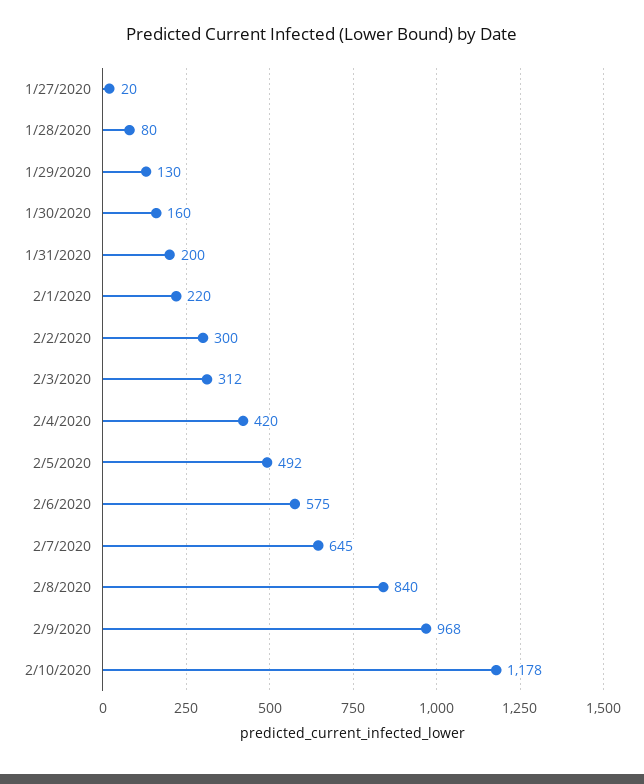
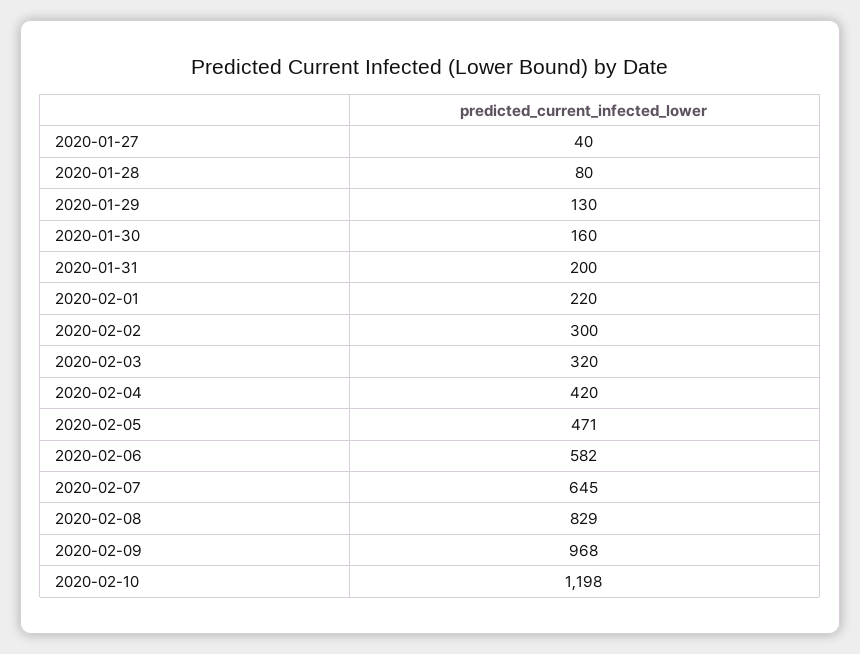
  {
-   "1/27/2020": 20,
+   "1/27/2020": 40,
    "1/28/2020": 80,
    "1/29/2020": 130,
    "1/30/2020": 160,
    "1/31/2020": 200,
    "2/1/2020": 220,
    "2/2/2020": 300,
-   "2/3/2020": 312,
+   "2/3/2020": 320,
    "2/4/2020": 420,
-   "2/5/2020": 492,
+   "2/5/2020": 471,
-   "2/6/2020": 575,
+   "2/6/2020": 582,
    "2/7/2020": 645,
-   "2/8/2020": 840,
+   "2/8/2020": 829,
    "2/9/2020": 968,
-   "2/10/2020": 1178
+   "2/10/2020": 1198
  }

